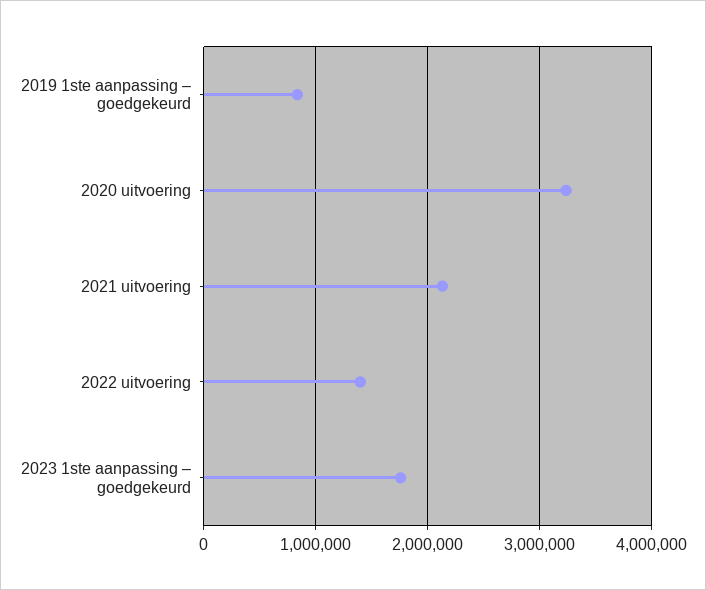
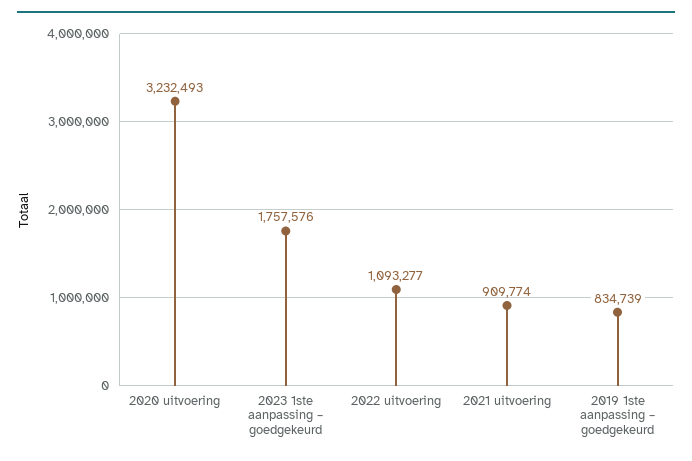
  {
    "2019 1ste aanpassing – goedgekeurd": 834739,
    "2020 uitvoering": 3232493,
-   "2021 uitvoering": 2100000,
+   "2021 uitvoering": 909774,
-   "2022 uitvoering": 1400000,
+   "2022 uitvoering": 1093277,
    "2023 1ste aanpassing – goedgekeurd": 1757576
  }

